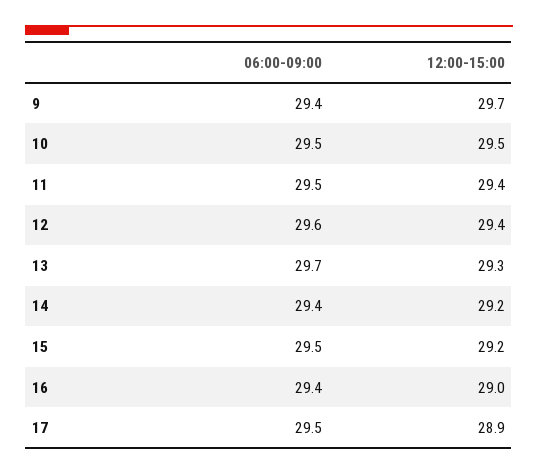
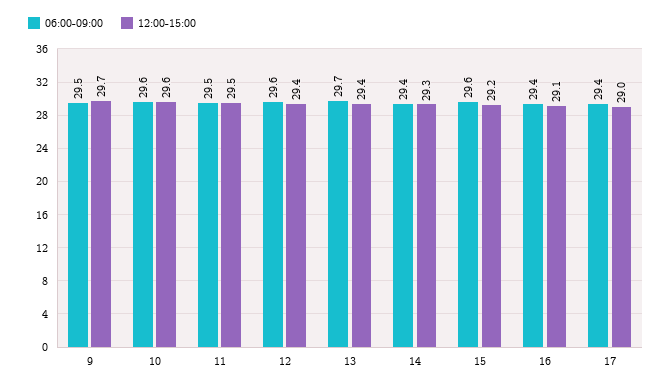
  {
    "06:00-09:00": {
-     "9": 29.4,
+     "9": 29.5,
-     "10": 29.5,
+     "10": 29.6,
      "11": 29.5,
      "12": 29.6,
      "13": 29.7,
      "14": 29.4,
-     "15": 29.5,
+     "15": 29.6,
      "16": 29.4,
-     "17": 29.5
+     "17": 29.4
    },
    "12:00-15:00": {
      "9": 29.7,
-     "10": 29.5,
+     "10": 29.6,
-     "11": 29.4,
+     "11": 29.5,
      "12": 29.4,
-     "13": 29.3,
+     "13": 29.4,
-     "14": 29.2,
+     "14": 29.3,
      "15": 29.2,
-     "16": 29,
+     "16": 29.1,
-     "17": 28.9
+     "17": 29
    }
  }

